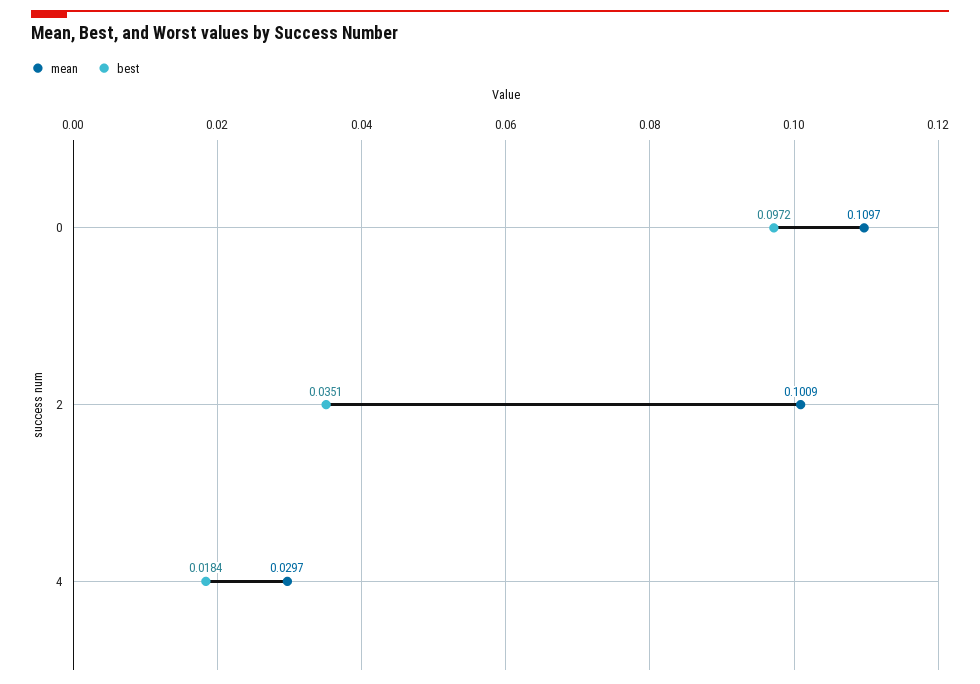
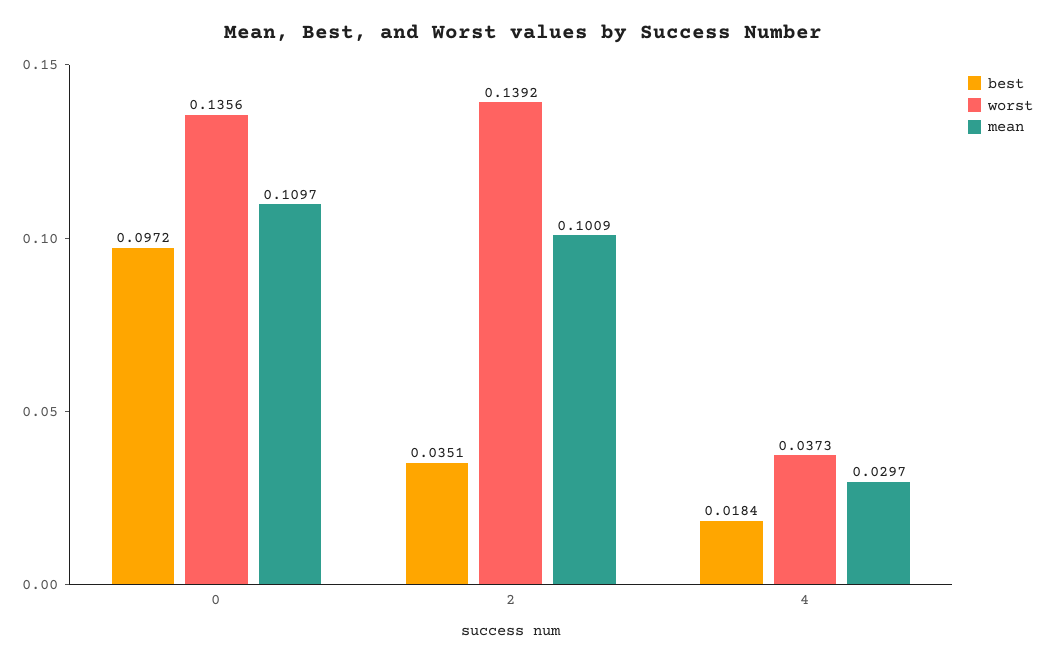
  {
    "mean": {
      "0": 0.1097,
      "2": 0.1009,
      "4": 0.0297
    },
    "best": {
      "0": 0.0972,
      "2": 0.0351,
      "4": 0.0184
-   }
+   },
+   "worst": {
+     "0": 0.1356,
+     "2": 0.1392,
+     "4": 0.0373
+   }
  }

